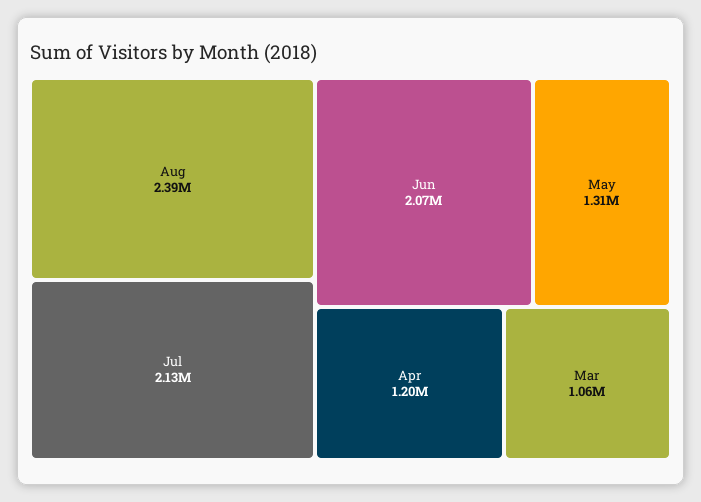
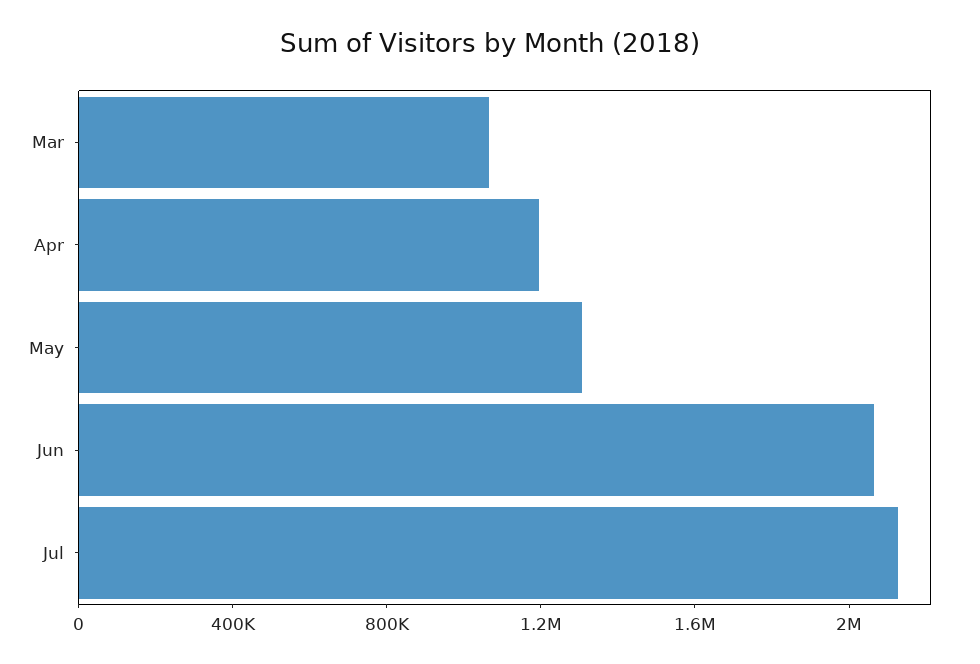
  {
-   "Aug": 2390000,
    "Jul": 2130000,
    "Jun": 2070000,
    "May": 1310000,
    "Apr": 1200000,
    "Mar": 1060000
  }

